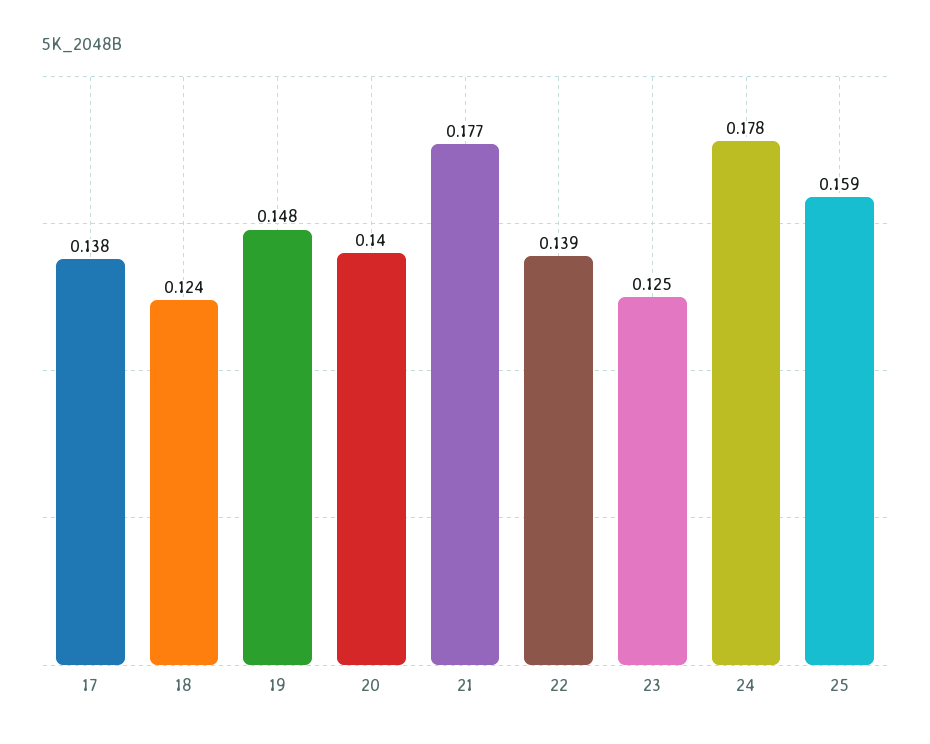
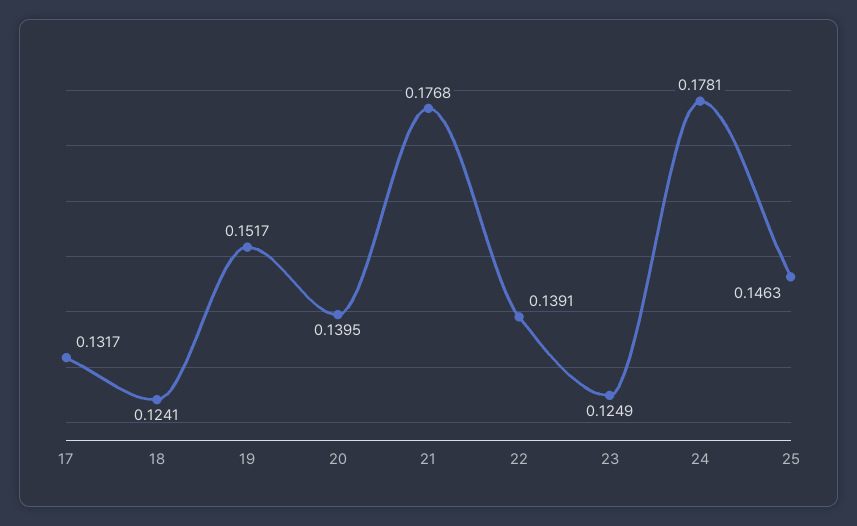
  {
-   "17": 0.138,
+   "17": 0.1317,
    "18": 0.1241,
-   "19": 0.148,
+   "19": 0.1517,
    "20": 0.1395,
    "21": 0.1768,
    "22": 0.1391,
    "23": 0.1249,
    "24": 0.1781,
-   "25": 0.159
+   "25": 0.1463
  }

